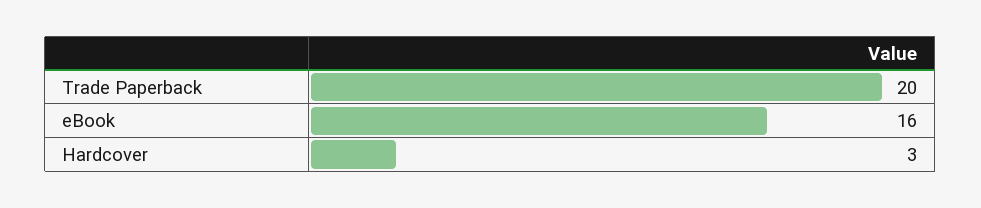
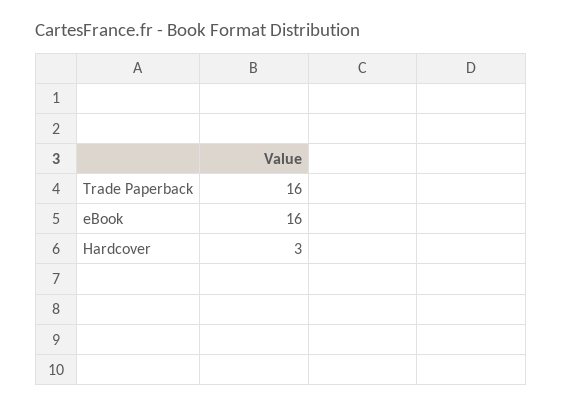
  {
-   "Trade Paperback": 20,
+   "Trade Paperback": 16,
    "eBook": 16,
    "Hardcover": 3
  }

